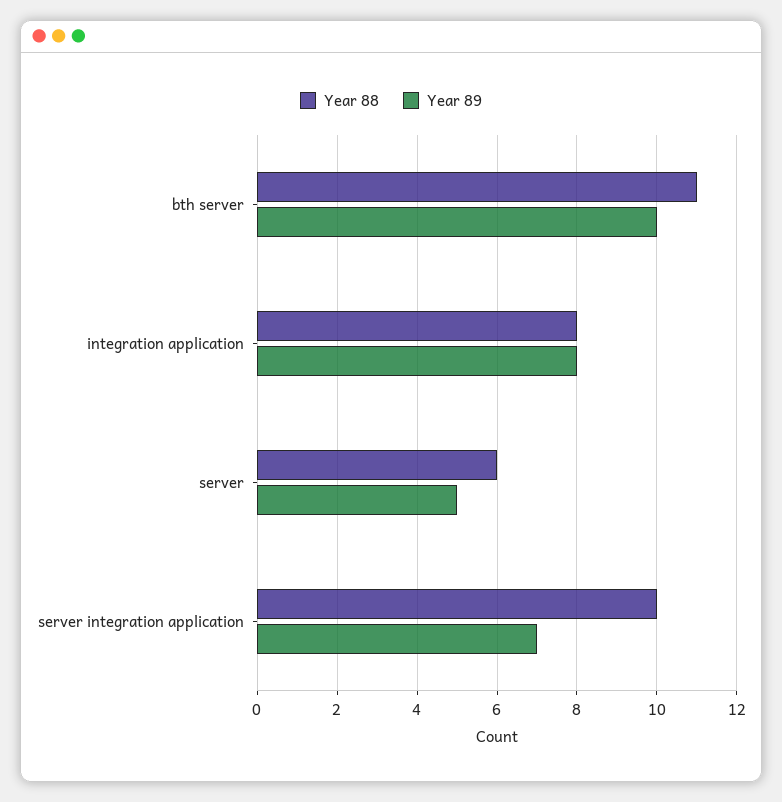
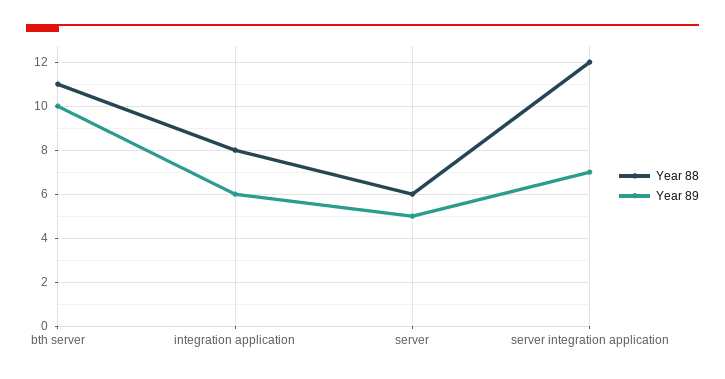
  {
    "Year 88": {
      "bth server": 11,
      "integration application": 8,
      "server": 6,
-     "server integration application": 10
+     "server integration application": 12
    },
    "Year 89": {
      "bth server": 10,
-     "integration application": 8,
+     "integration application": 6,
      "server": 5,
      "server integration application": 7
    }
  }

